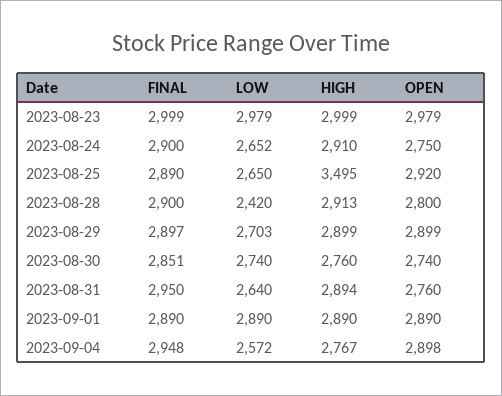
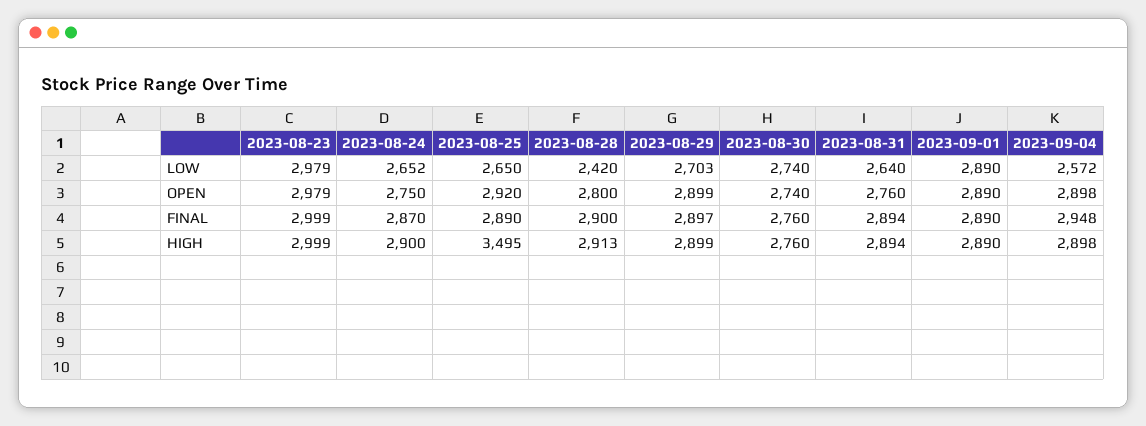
  {
    "FINAL": {
      "2023-08-23": 2999,
-     "2023-08-24": 2900,
+     "2023-08-24": 2870,
      "2023-08-25": 2890,
      "2023-08-28": 2900,
      "2023-08-29": 2897,
-     "2023-08-30": 2851,
+     "2023-08-30": 2760,
-     "2023-08-31": 2950,
+     "2023-08-31": 2894,
      "2023-09-01": 2890,
      "2023-09-04": 2948
    },
    "LOW": {
      "2023-08-23": 2979,
      "2023-08-24": 2652,
      "2023-08-25": 2650,
      "2023-08-28": 2420,
      "2023-08-29": 2703,
      "2023-08-30": 2740,
      "2023-08-31": 2640,
      "2023-09-01": 2890,
      "2023-09-04": 2572
    },
    "HIGH": {
      "2023-08-23": 2999,
-     "2023-08-24": 2910,
+     "2023-08-24": 2900,
      "2023-08-25": 3495,
      "2023-08-28": 2913,
      "2023-08-29": 2899,
      "2023-08-30": 2760,
      "2023-08-31": 2894,
      "2023-09-01": 2890,
-     "2023-09-04": 2767
+     "2023-09-04": 2898
    },
    "OPEN": {
      "2023-08-23": 2979,
      "2023-08-24": 2750,
      "2023-08-25": 2920,
      "2023-08-28": 2800,
      "2023-08-29": 2899,
      "2023-08-30": 2740,
      "2023-08-31": 2760,
      "2023-09-01": 2890,
      "2023-09-04": 2898
    }
  }

